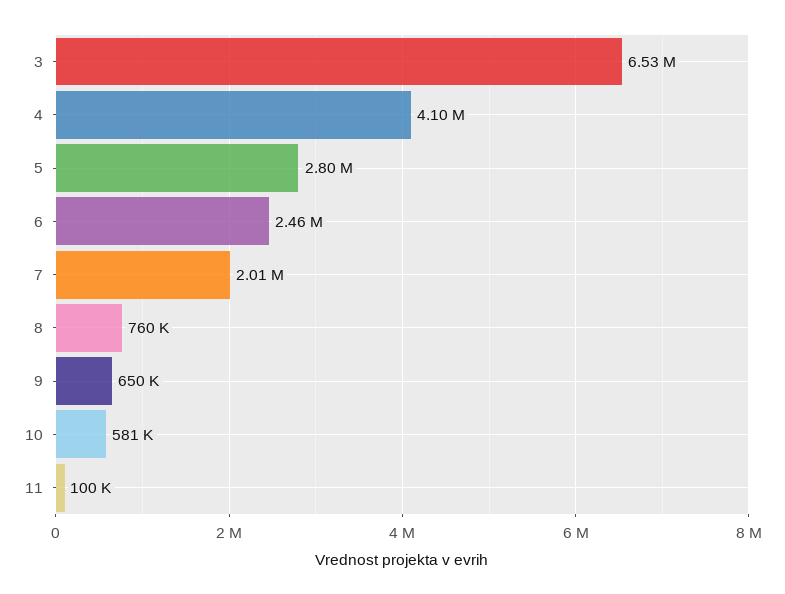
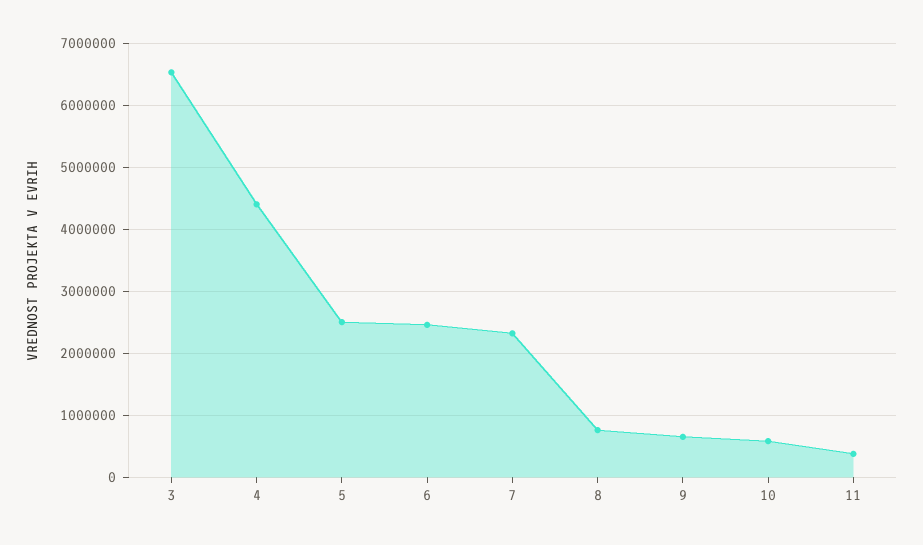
  {
    "3": 6530000,
-   "4": 4100000,
+   "4": 4400000,
-   "5": 2800000,
+   "5": 2500000,
    "6": 2460000,
-   "7": 2010000,
+   "7": 2300000,
    "8": 760000,
    "9": 650000,
    "10": 581000,
-   "11": 100000
+   "11": 400000
  }

